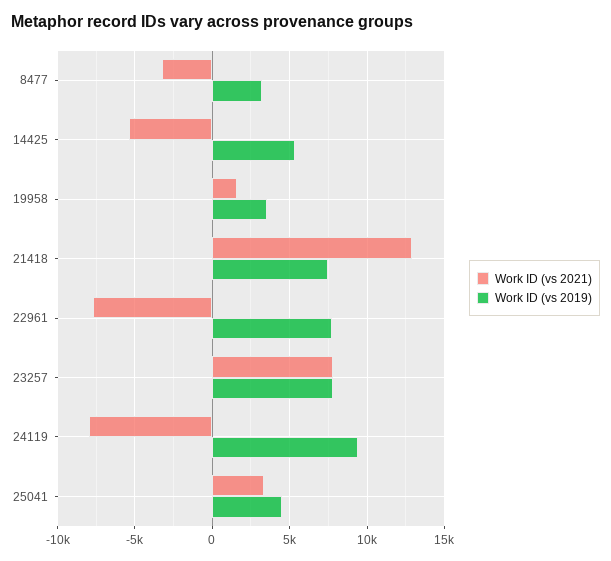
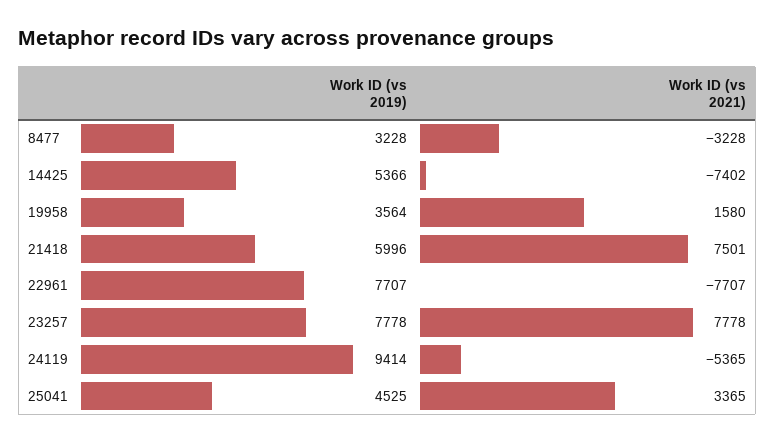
  {
    "Work ID (vs 2021)": {
      "8477": -3228,
-     "14425": -5500,
+     "14425": -7402,
      "19958": 1580,
-     "21418": 13000,
+     "21418": 7501,
      "22961": -7707,
      "23257": 7778,
-     "24119": -8000,
+     "24119": -5365,
      "25041": 3365
    },
    "Work ID (vs 2019)": {
      "8477": 3228,
      "14425": 5366,
      "19958": 3564,
-     "21418": 7500,
+     "21418": 5996,
      "22961": 7707,
      "23257": 7778,
      "24119": 9414,
      "25041": 4525
    }
  }

